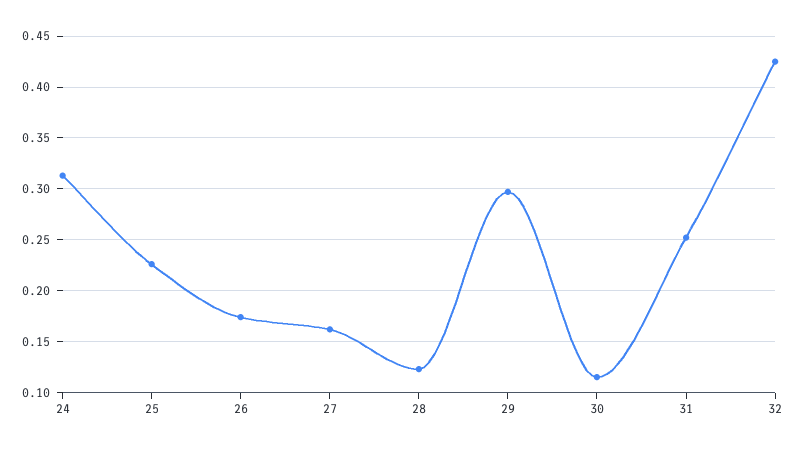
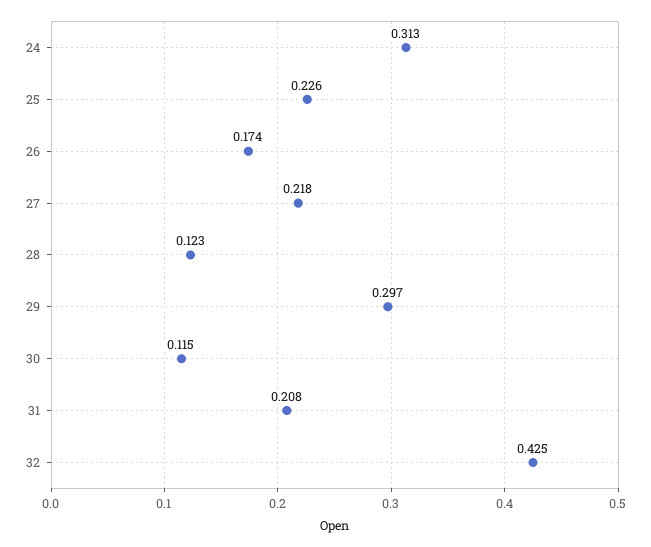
  {
    "24": 0.313,
    "25": 0.226,
    "26": 0.174,
-   "27": 0.16,
+   "27": 0.218,
    "28": 0.123,
    "29": 0.297,
    "30": 0.115,
-   "31": 0.25,
+   "31": 0.208,
    "32": 0.425
  }

